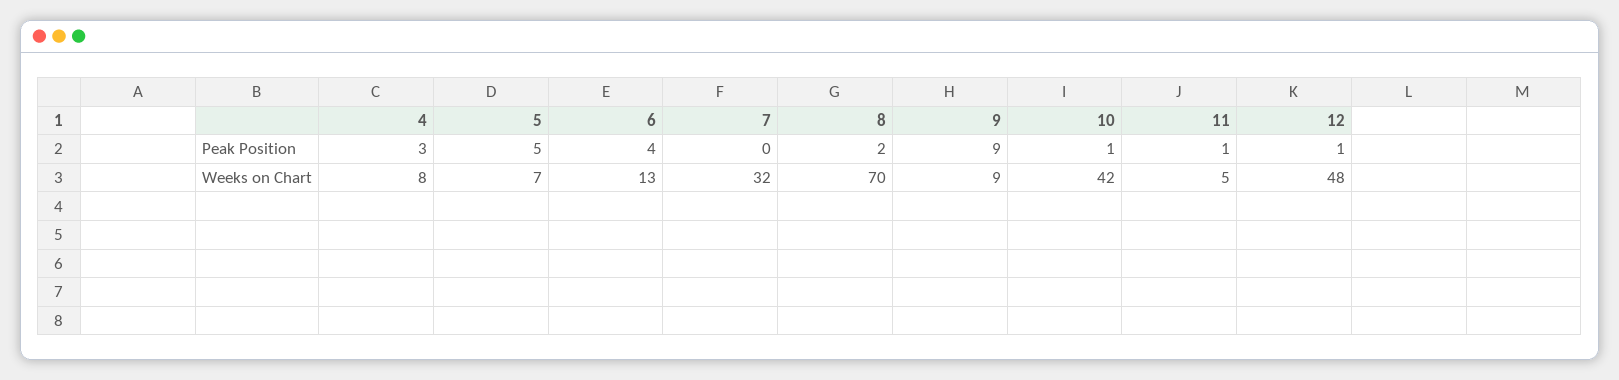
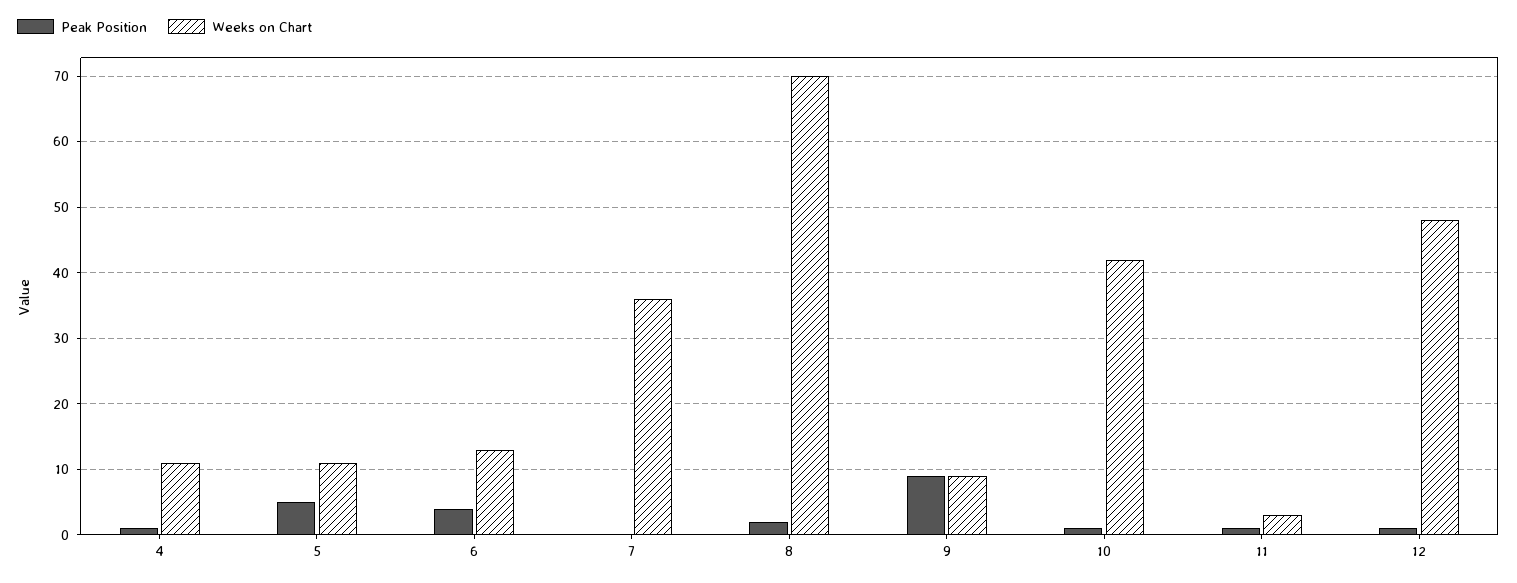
  {
    "Peak Position": {
-     "4": 3,
+     "4": 1,
      "5": 5,
      "6": 4,
      "7": 0,
      "8": 2,
      "9": 9,
      "10": 1,
      "11": 1,
      "12": 1
    },
    "Weeks on Chart": {
-     "4": 8,
+     "4": 11,
-     "5": 7,
+     "5": 11,
      "6": 13,
-     "7": 32,
+     "7": 36,
      "8": 70,
      "9": 9,
      "10": 42,
-     "11": 5,
+     "11": 3,
      "12": 48
    }
  }

